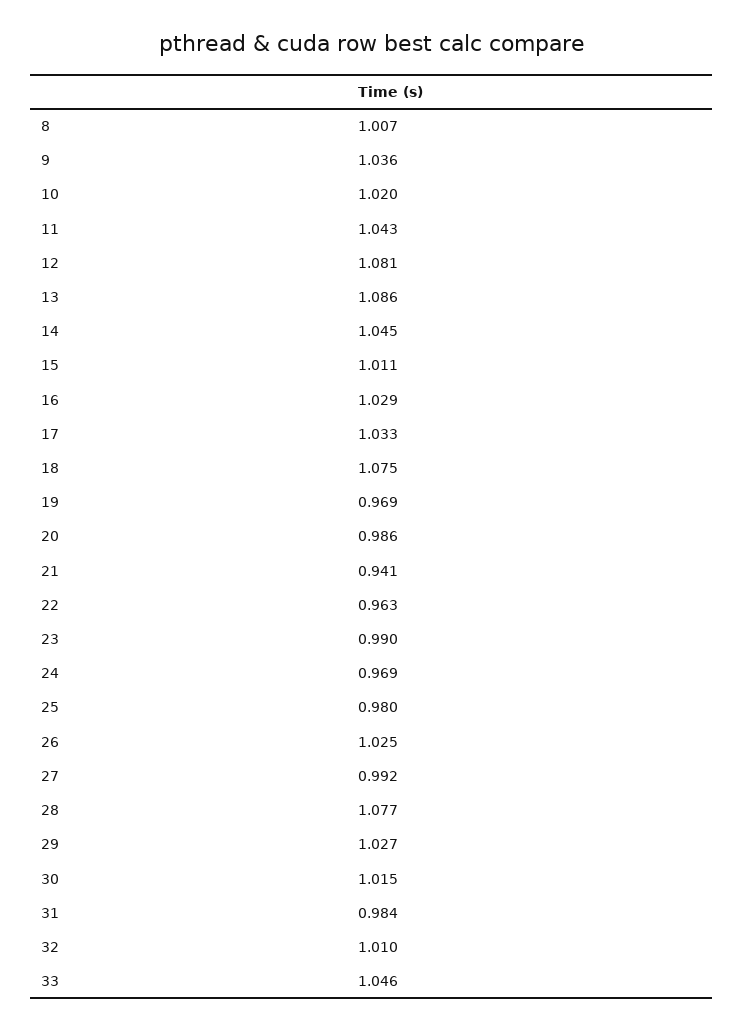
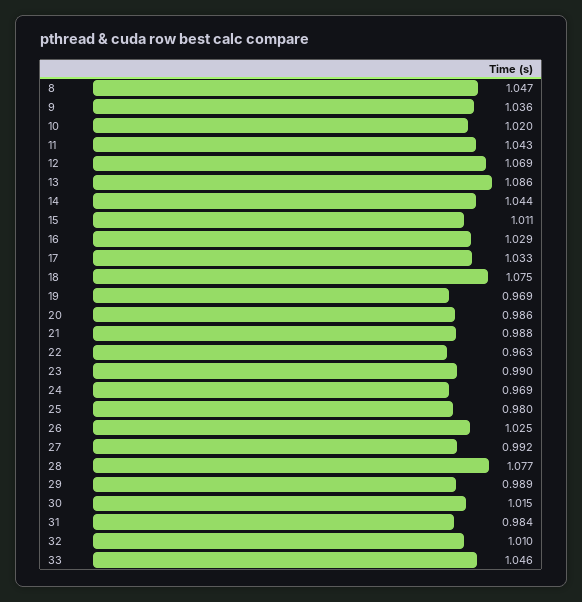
  {
-   "8": 1.007,
+   "8": 1.047,
    "9": 1.036,
    "10": 1.02,
    "11": 1.043,
-   "12": 1.081,
+   "12": 1.069,
    "13": 1.086,
-   "14": 1.045,
+   "14": 1.044,
    "15": 1.011,
    "16": 1.029,
    "17": 1.033,
    "18": 1.075,
    "19": 0.969,
    "20": 0.986,
-   "21": 0.941,
+   "21": 0.988,
    "22": 0.963,
    "23": 0.99,
    "24": 0.969,
    "25": 0.98,
    "26": 1.025,
    "27": 0.992,
    "28": 1.077,
-   "29": 1.027,
+   "29": 0.989,
    "30": 1.015,
    "31": 0.984,
    "32": 1.01,
    "33": 1.046
  }

